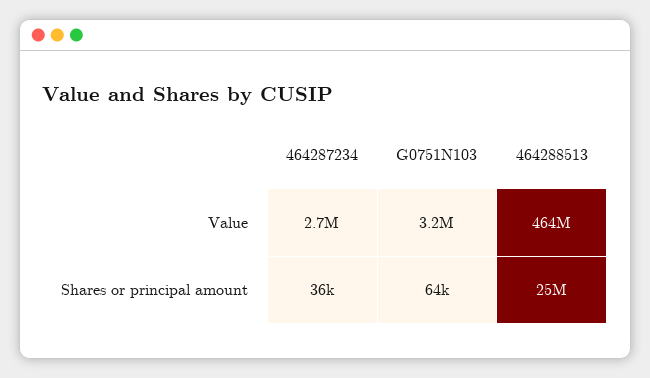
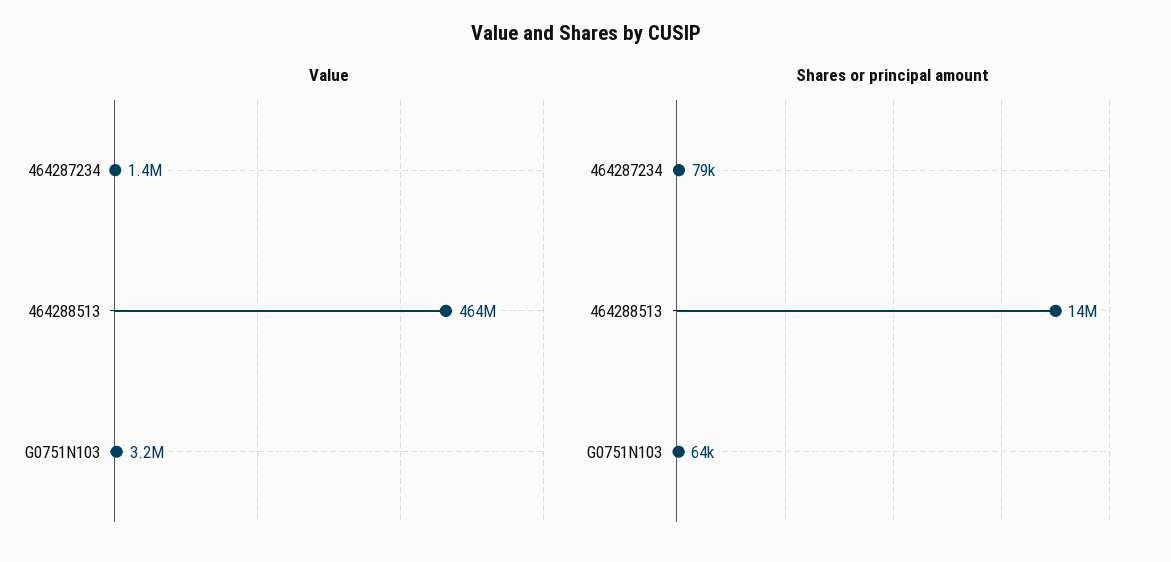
  {
    "Value": {
-     "464287234": 2700000,
+     "464287234": 1400000,
      "G0751N103": 3200000,
      "464288513": 464000000
    },
    "Shares or principal amount": {
-     "464287234": 36000,
+     "464287234": 79000,
      "G0751N103": 64000,
-     "464288513": 25000000
+     "464288513": 14000000
    }
  }

